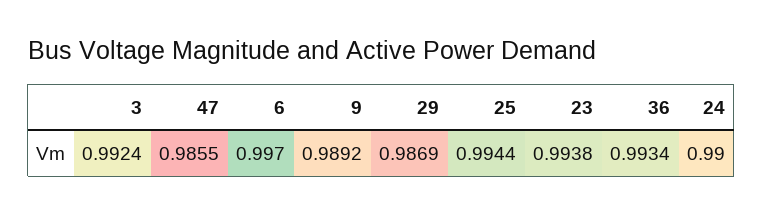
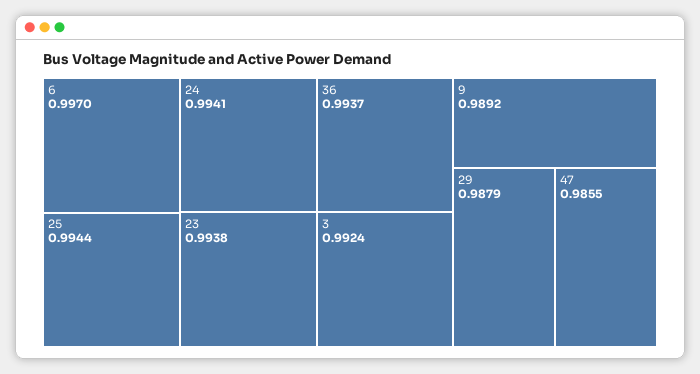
  {
    "3": 0.9924,
    "47": 0.9855,
    "6": 0.997,
    "9": 0.9892,
-   "29": 0.9869,
+   "29": 0.9879,
    "25": 0.9944,
    "23": 0.9938,
-   "36": 0.9934,
+   "36": 0.9937,
-   "24": 0.99
+   "24": 0.9941
  }

